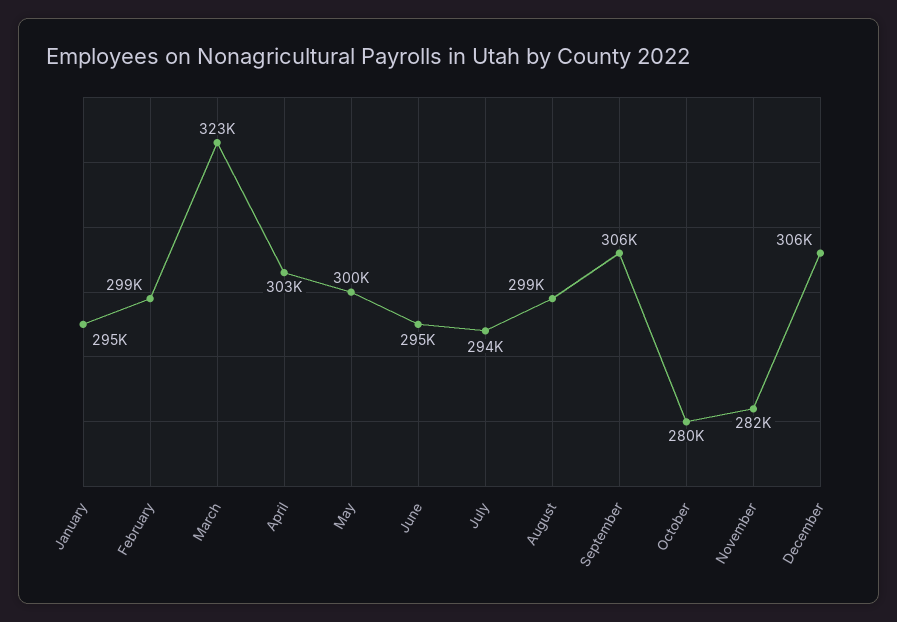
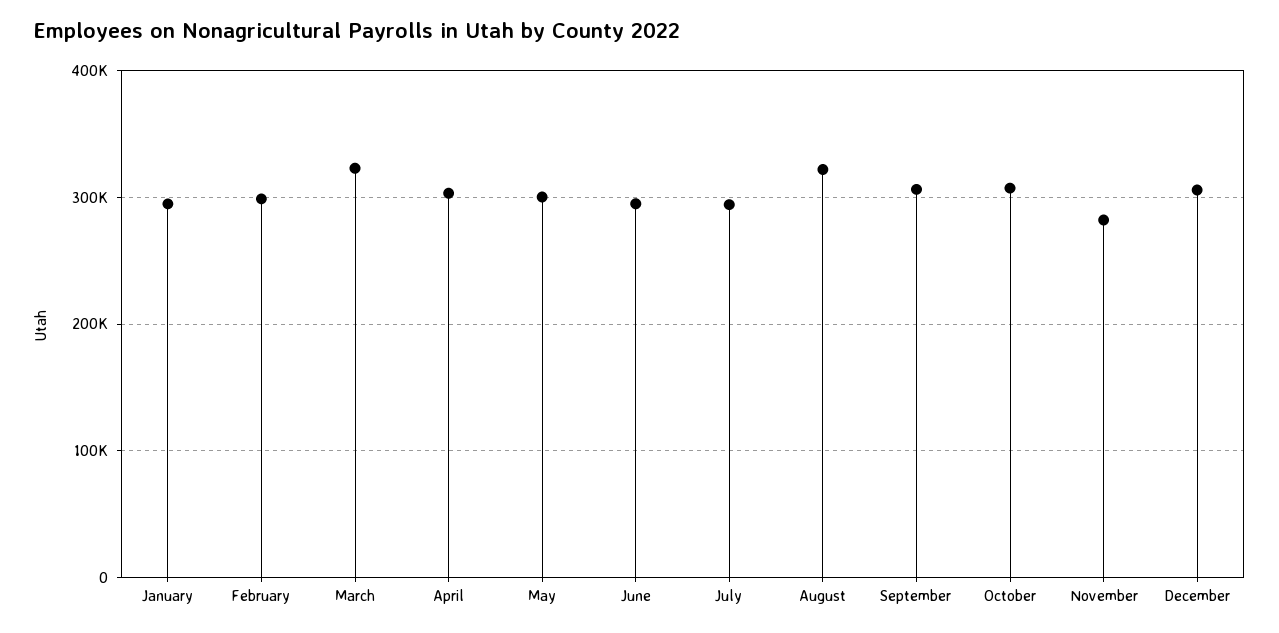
  {
    "January": 295000,
    "February": 299000,
    "March": 323000,
    "April": 303000,
    "May": 300000,
    "June": 295000,
    "July": 294000,
-   "August": 299000,
+   "August": 320000,
    "September": 306000,
-   "October": 280000,
+   "October": 310000,
    "November": 282000,
    "December": 306000
  }

